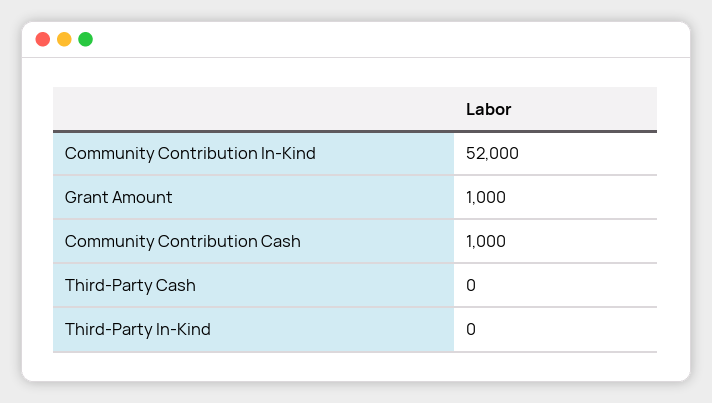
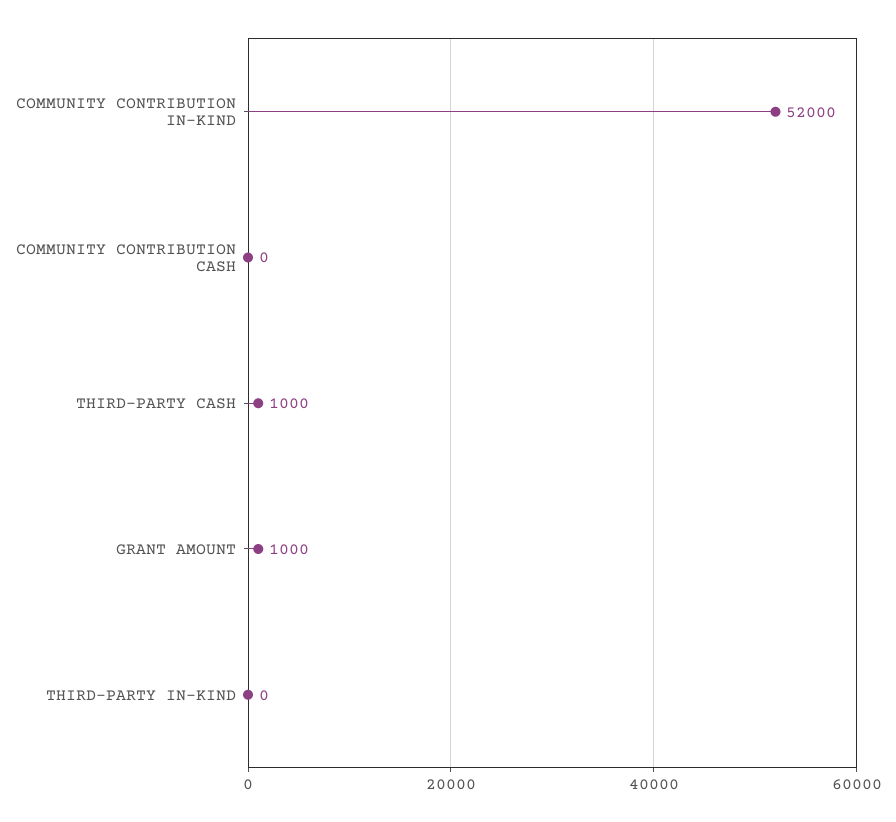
  {
    "Community Contribution In-Kind": 52000,
    "Grant Amount": 1000,
-   "Community Contribution Cash": 1000,
+   "Community Contribution Cash": 0,
-   "Third-Party Cash": 0,
+   "Third-Party Cash": 1000,
    "Third-Party In-Kind": 0
  }

